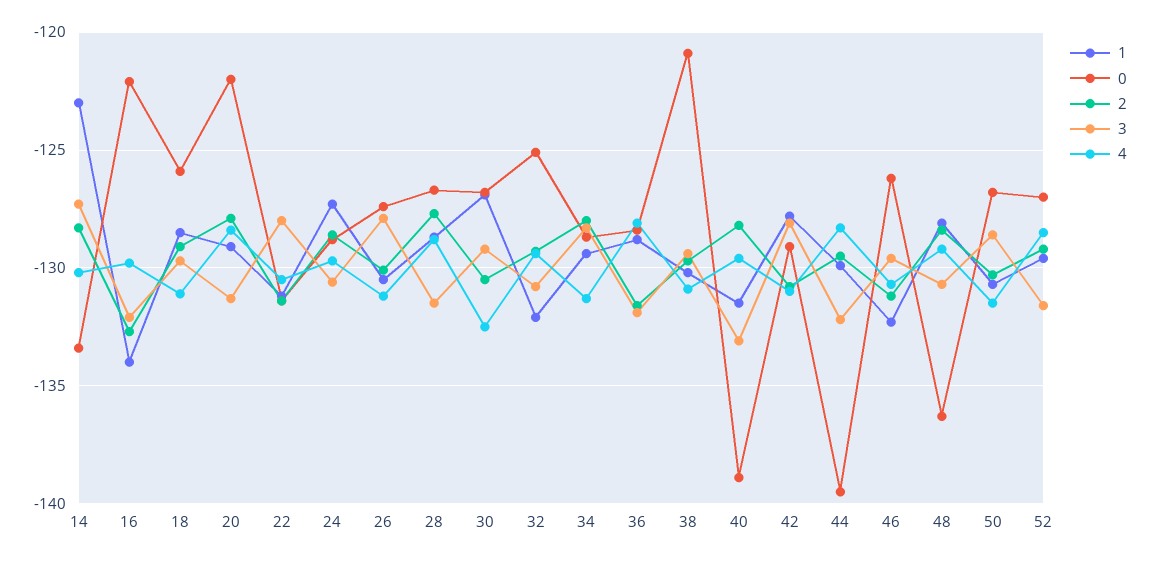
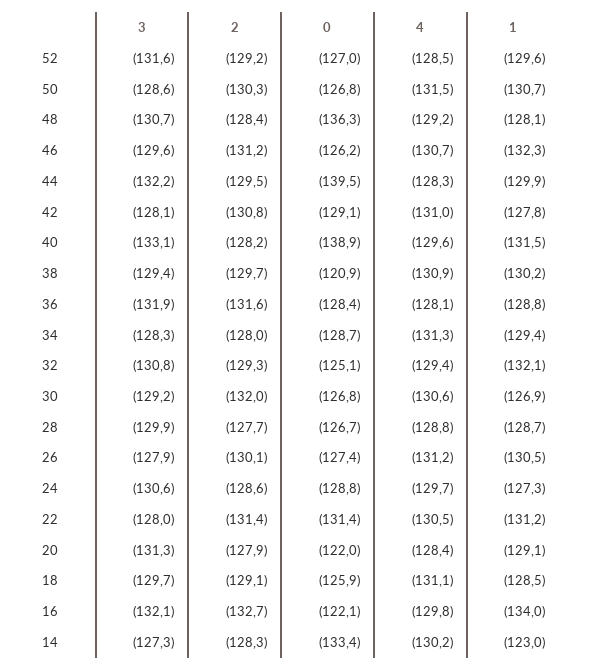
  {
    "1": {
      "14": -123,
      "16": -134,
      "18": -128.5,
      "20": -129.1,
      "22": -131.2,
      "24": -127.3,
      "26": -130.5,
      "28": -128.7,
      "30": -126.9,
      "32": -132.1,
      "34": -129.4,
      "36": -128.8,
      "38": -130.2,
      "40": -131.5,
      "42": -127.8,
      "44": -129.9,
      "46": -132.3,
      "48": -128.1,
      "50": -130.7,
      "52": -129.6
    },
    "0": {
      "14": -133.4,
      "16": -122.1,
      "18": -125.9,
      "20": -122,
      "22": -131.4,
      "24": -128.8,
      "26": -127.4,
      "28": -126.7,
      "30": -126.8,
      "32": -125.1,
      "34": -128.7,
      "36": -128.4,
      "38": -120.9,
      "40": -138.9,
      "42": -129.1,
      "44": -139.5,
      "46": -126.2,
      "48": -136.3,
      "50": -126.8,
      "52": -127
    },
    "2": {
      "14": -128.3,
      "16": -132.7,
      "18": -129.1,
      "20": -127.9,
      "22": -131.4,
      "24": -128.6,
      "26": -130.1,
      "28": -127.7,
-     "30": -130.5,
+     "30": -132,
      "32": -129.3,
      "34": -128,
      "36": -131.6,
      "38": -129.7,
      "40": -128.2,
      "42": -130.8,
      "44": -129.5,
      "46": -131.2,
      "48": -128.4,
      "50": -130.3,
      "52": -129.2
    },
    "3": {
      "14": -127.3,
      "16": -132.1,
      "18": -129.7,
      "20": -131.3,
      "22": -128,
      "24": -130.6,
      "26": -127.9,
-     "28": -131.5,
+     "28": -129.9,
      "30": -129.2,
      "32": -130.8,
      "34": -128.3,
      "36": -131.9,
      "38": -129.4,
      "40": -133.1,
      "42": -128.1,
      "44": -132.2,
      "46": -129.6,
      "48": -130.7,
      "50": -128.6,
      "52": -131.6
    },
    "4": {
      "14": -130.2,
      "16": -129.8,
      "18": -131.1,
      "20": -128.4,
      "22": -130.5,
      "24": -129.7,
      "26": -131.2,
      "28": -128.8,
-     "30": -132.5,
+     "30": -130.6,
      "32": -129.4,
      "34": -131.3,
      "36": -128.1,
      "38": -130.9,
      "40": -129.6,
      "42": -131,
      "44": -128.3,
      "46": -130.7,
      "48": -129.2,
      "50": -131.5,
      "52": -128.5
    }
  }

